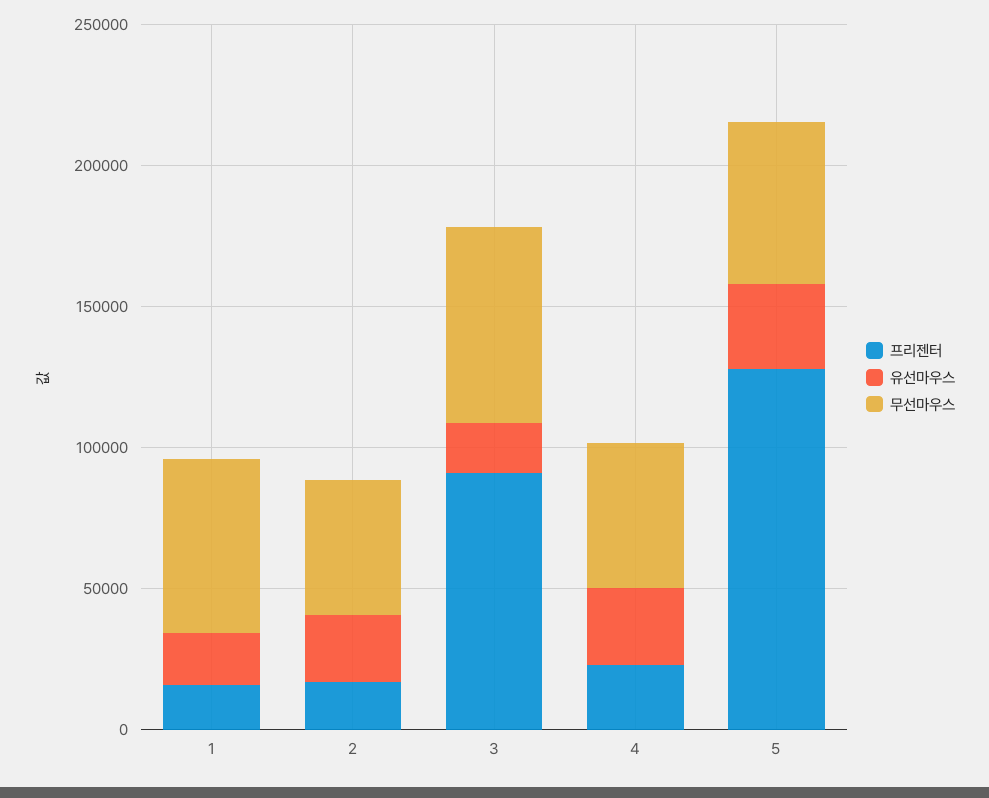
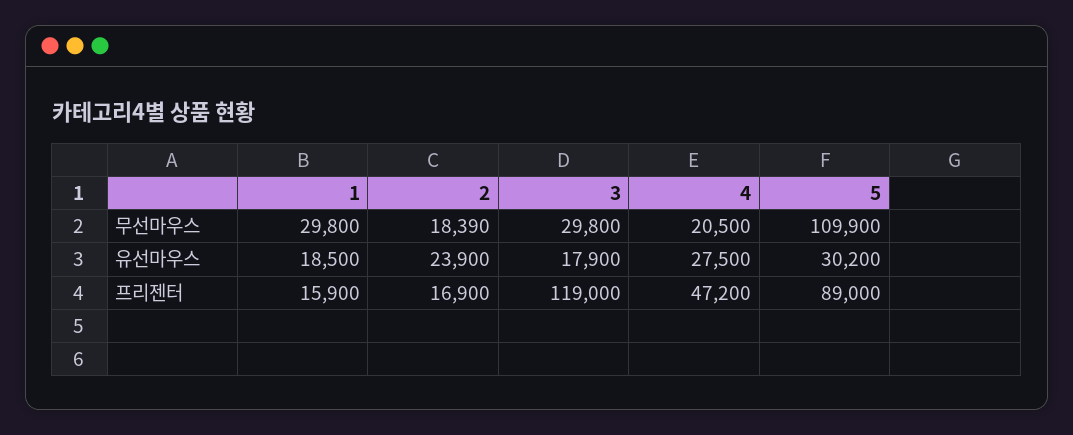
  {
    "프리젠터": {
      "1": 15900,
      "2": 16900,
-     "3": 90000,
+     "3": 119000,
-     "4": 20000,
+     "4": 47200,
-     "5": 130000
+     "5": 89000
    },
    "유선마우스": {
      "1": 18500,
      "2": 23900,
      "3": 17900,
      "4": 27500,
      "5": 30200
    },
    "무선마우스": {
-     "1": 60000,
+     "1": 29800,
-     "2": 50000,
+     "2": 18390,
-     "3": 70000,
+     "3": 29800,
-     "4": 50000,
+     "4": 20500,
-     "5": 60000
+     "5": 109900
    }
  }

